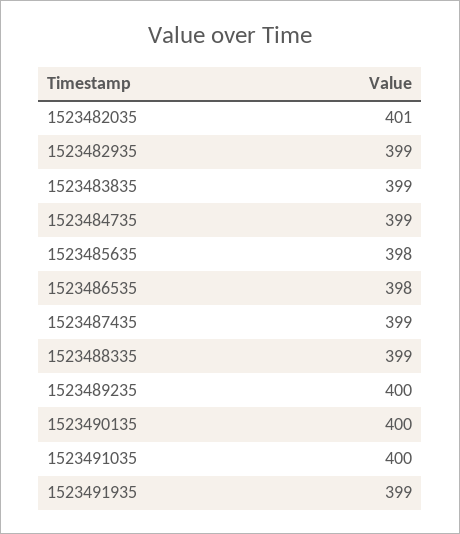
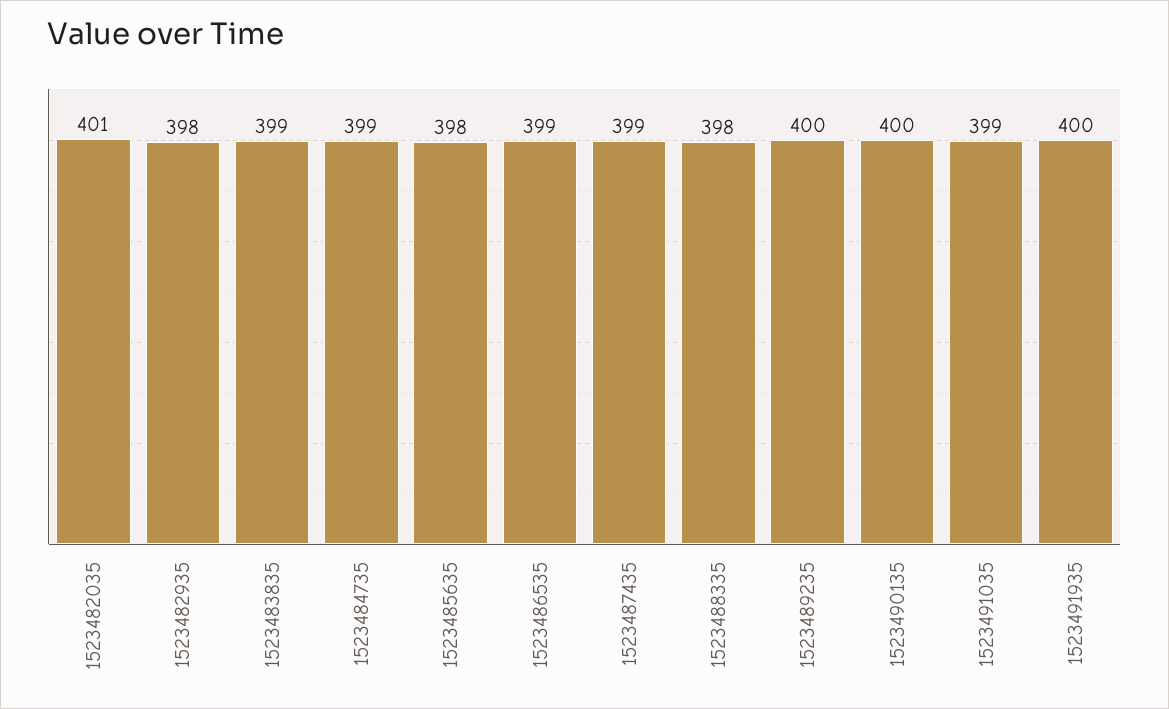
  {
    "1523482035": 401,
-   "1523482935": 399,
+   "1523482935": 398,
    "1523483835": 399,
    "1523484735": 399,
    "1523485635": 398,
-   "1523486535": 398,
+   "1523486535": 399,
    "1523487435": 399,
-   "1523488335": 399,
+   "1523488335": 398,
    "1523489235": 400,
    "1523490135": 400,
-   "1523491035": 400,
+   "1523491035": 399,
-   "1523491935": 399
+   "1523491935": 400
  }

